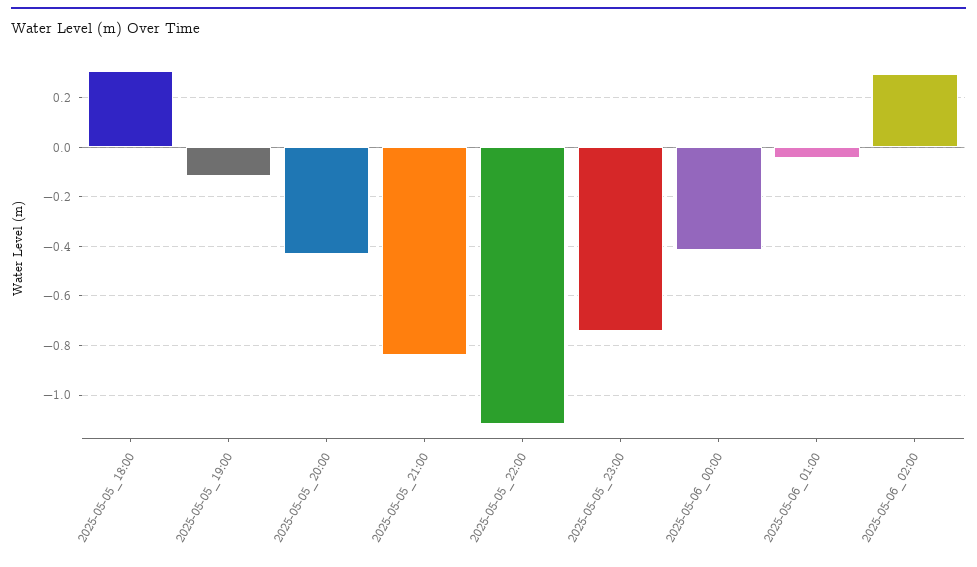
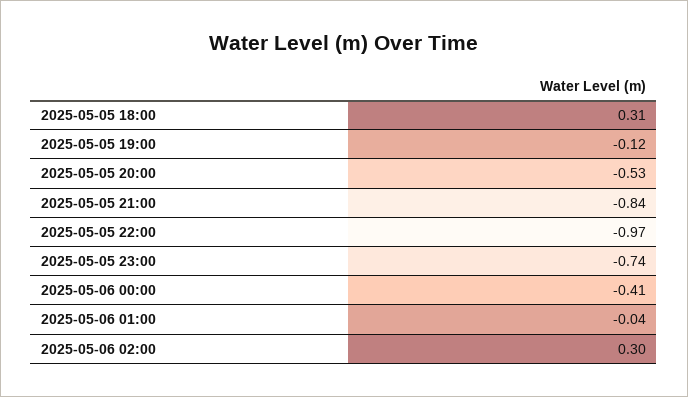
  {
    "2025-05-05_18:00": 0.31,
    "2025-05-05_19:00": -0.12,
-   "2025-05-05_20:00": -0.425,
+   "2025-05-05_20:00": -0.53,
    "2025-05-05_21:00": -0.84,
-   "2025-05-05_22:00": -1.125,
+   "2025-05-05_22:00": -0.97,
    "2025-05-05_23:00": -0.74,
    "2025-05-06_00:00": -0.41,
    "2025-05-06_01:00": -0.04,
    "2025-05-06_02:00": 0.3
  }

